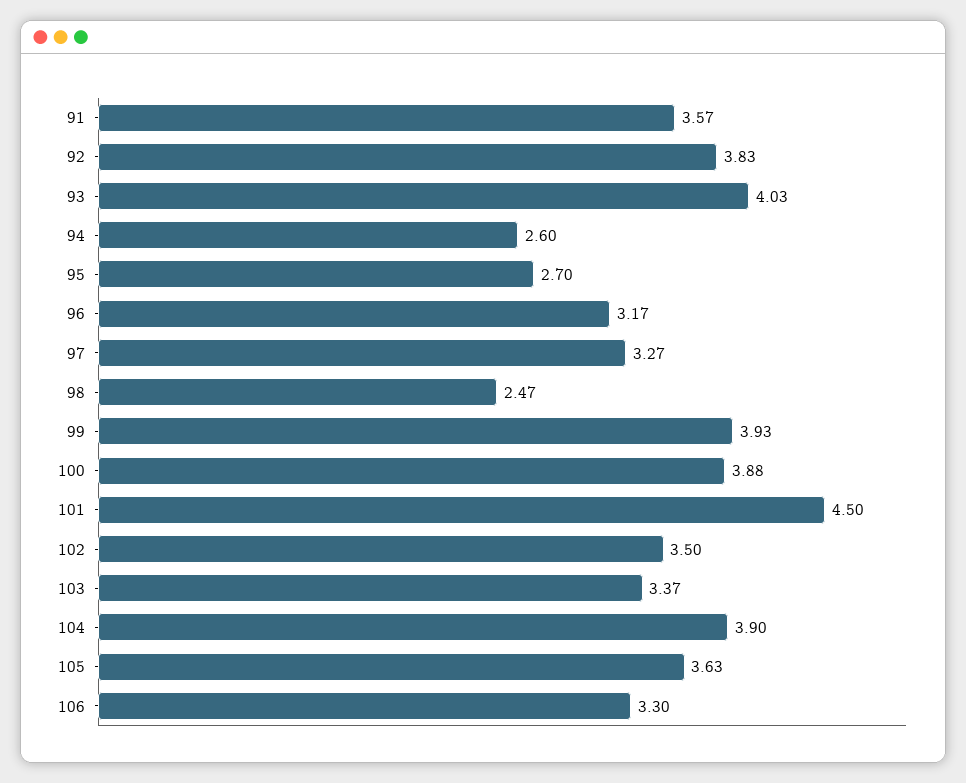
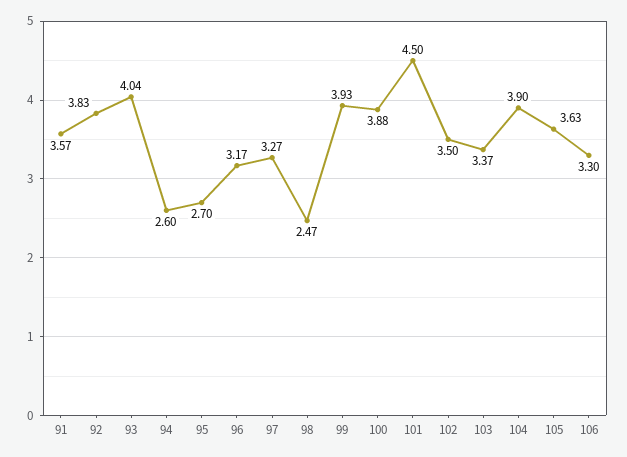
  {
    "91": 3.57,
    "92": 3.83,
-   "93": 4.03,
+   "93": 4.04,
    "94": 2.6,
    "95": 2.7,
    "96": 3.17,
    "97": 3.27,
    "98": 2.47,
    "99": 3.93,
    "100": 3.88,
    "101": 4.5,
    "102": 3.5,
    "103": 3.37,
    "104": 3.9,
    "105": 3.63,
    "106": 3.3
  }

